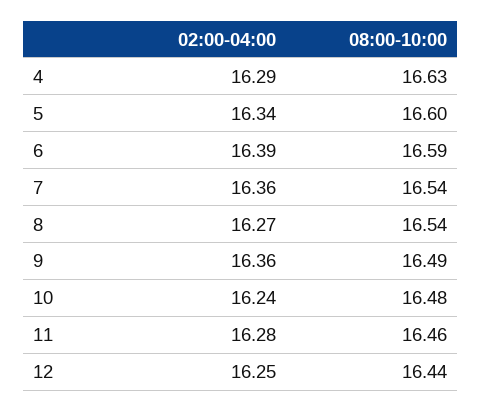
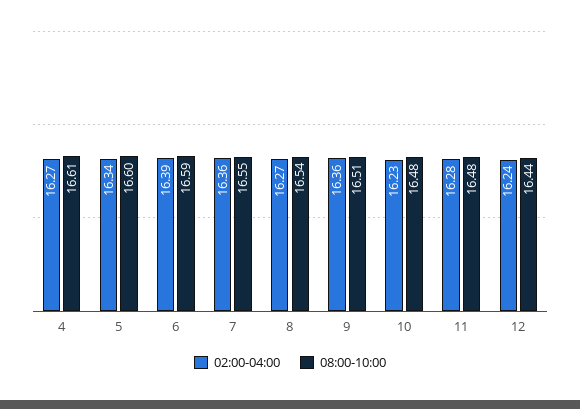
  {
    "02:00-04:00": {
-     "4": 16.29,
+     "4": 16.27,
      "5": 16.34,
      "6": 16.39,
      "7": 16.36,
      "8": 16.27,
      "9": 16.36,
-     "10": 16.24,
+     "10": 16.23,
      "11": 16.28,
-     "12": 16.25
+     "12": 16.24
    },
    "08:00-10:00": {
-     "4": 16.63,
+     "4": 16.61,
      "5": 16.6,
      "6": 16.59,
-     "7": 16.54,
+     "7": 16.55,
      "8": 16.54,
-     "9": 16.49,
+     "9": 16.51,
      "10": 16.48,
-     "11": 16.46,
+     "11": 16.48,
      "12": 16.44
    }
  }

